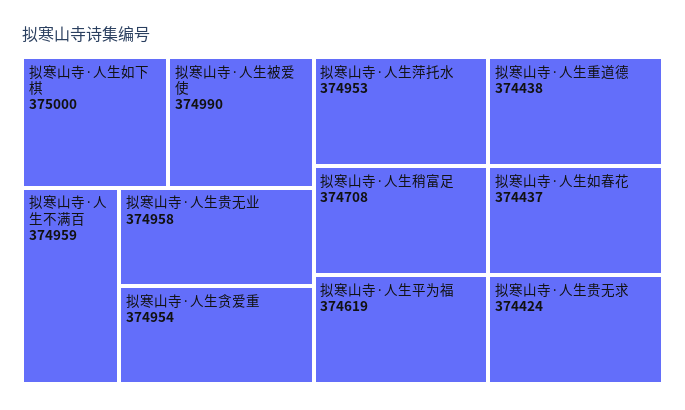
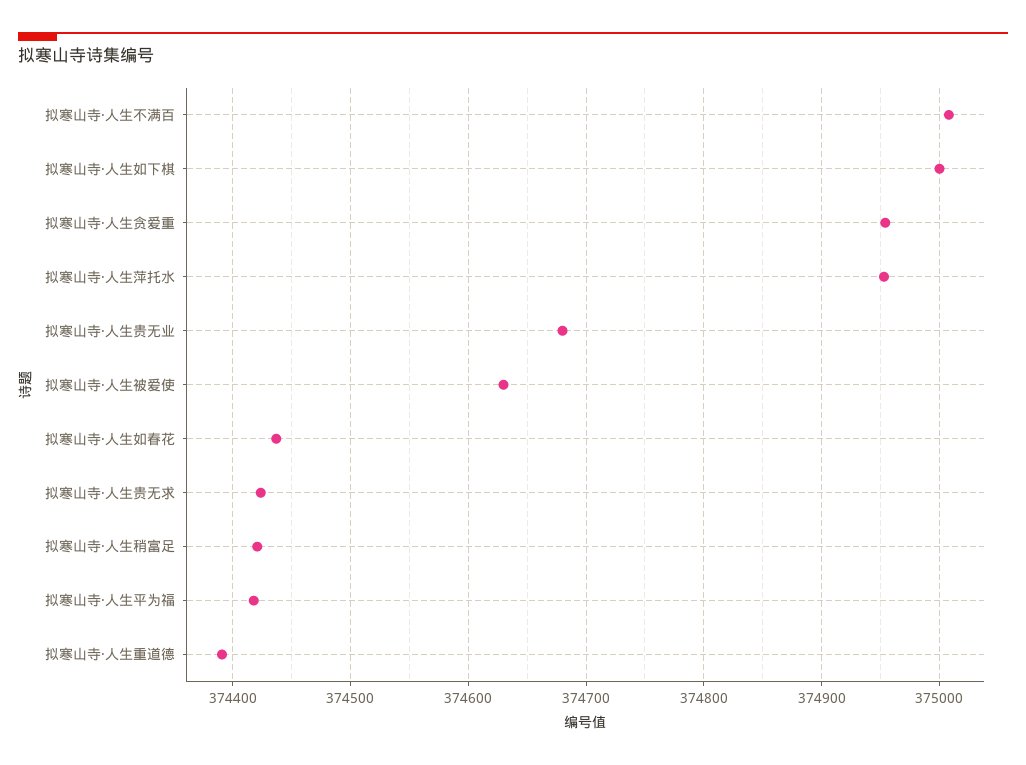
  {
    "拟寒山寺·人生如下棋": 375000,
-   "拟寒山寺·人生被爱使": 374990,
+   "拟寒山寺·人生被爱使": 374630,
-   "拟寒山寺·人生不满百": 374959,
+   "拟寒山寺·人生不满百": 375010,
-   "拟寒山寺·人生贵无业": 374958,
+   "拟寒山寺·人生贵无业": 374680,
    "拟寒山寺·人生贪爱重": 374954,
    "拟寒山寺·人生萍托水": 374953,
-   "拟寒山寺·人生稍富足": 374708,
+   "拟寒山寺·人生稍富足": 374420,
-   "拟寒山寺·人生平为福": 374619,
+   "拟寒山寺·人生平为福": 374420,
-   "拟寒山寺·人生重道德": 374438,
+   "拟寒山寺·人生重道德": 374390,
    "拟寒山寺·人生如春花": 374437,
    "拟寒山寺·人生贵无求": 374424
  }

